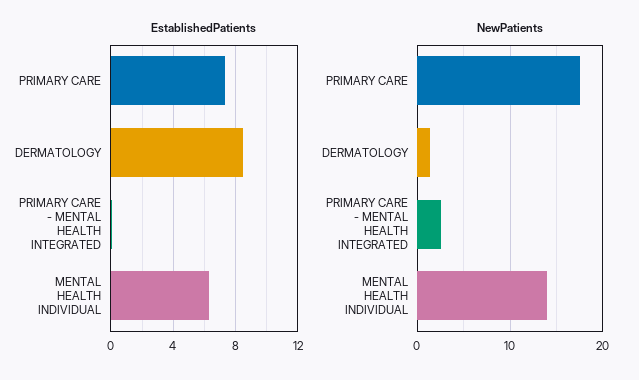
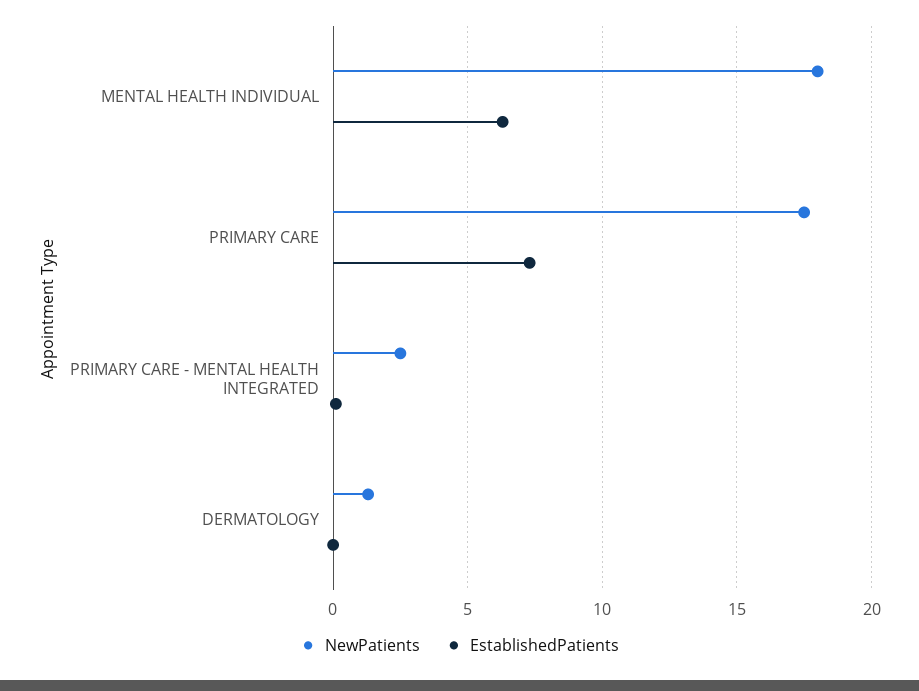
  {
    "EstablishedPatients": {
      "PRIMARY CARE": 7.5,
-     "DERMATOLOGY": 8.5,
+     "DERMATOLOGY": 0,
      "PRIMARY CARE - MENTAL HEALTH INTEGRATED": 0,
      "MENTAL HEALTH INDIVIDUAL": 6.5
    },
    "NewPatients": {
      "PRIMARY CARE": 17.5,
      "DERMATOLOGY": 1.5,
      "PRIMARY CARE - MENTAL HEALTH INTEGRATED": 2.5,
-     "MENTAL HEALTH INDIVIDUAL": 14
+     "MENTAL HEALTH INDIVIDUAL": 18
    }
  }

